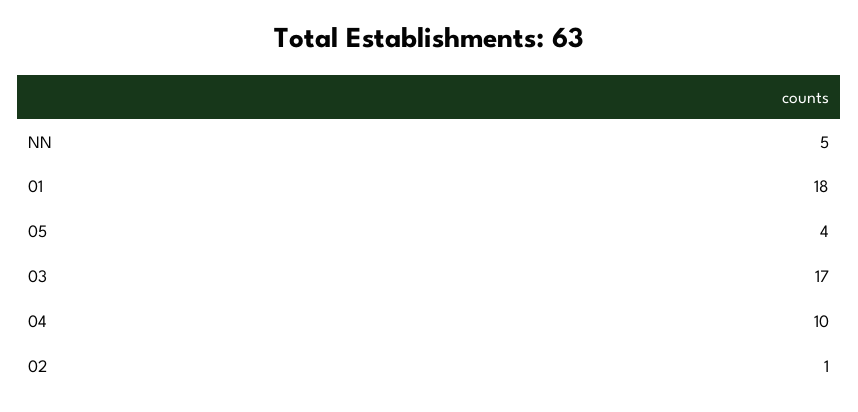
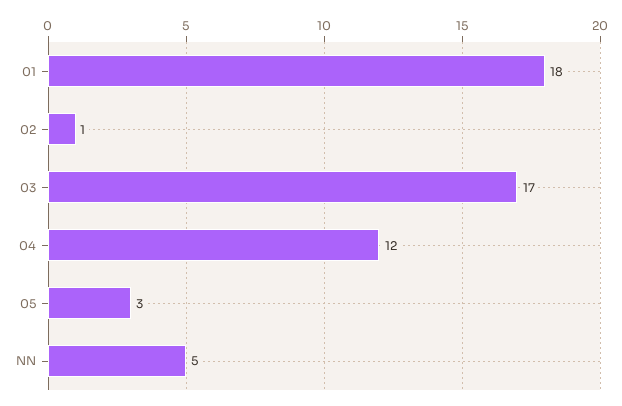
  {
    "NN": 5,
    "01": 18,
-   "05": 4,
+   "05": 3,
    "03": 17,
-   "04": 10,
+   "04": 12,
    "02": 1
  }

